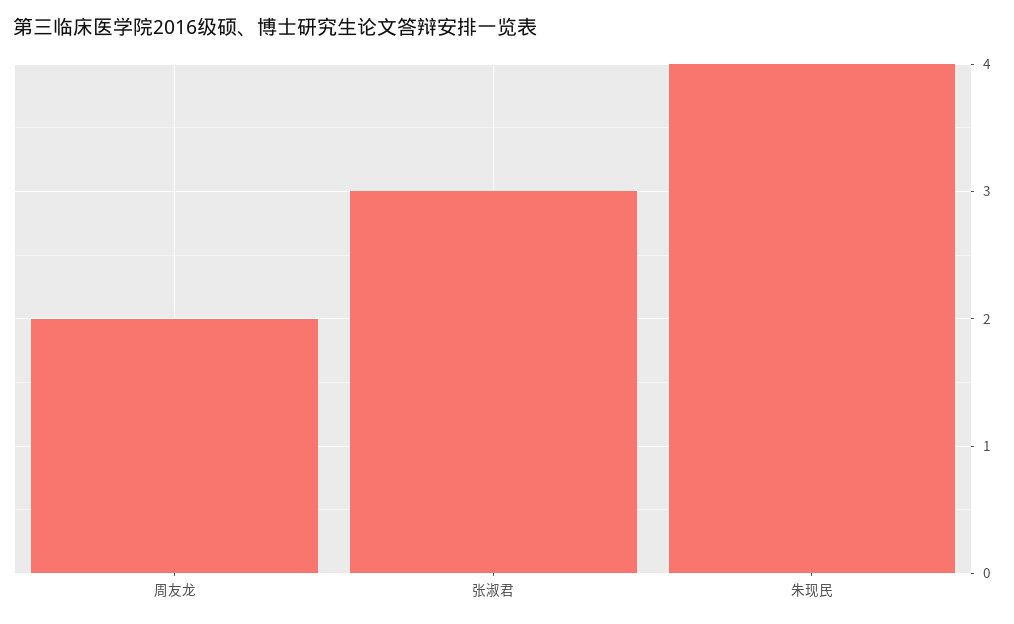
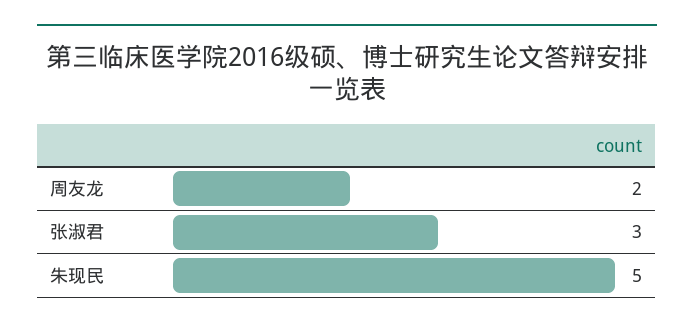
  {
    "周友龙": 2,
    "张淑君": 3,
-   "朱现民": 4
+   "朱现民": 5
  }

